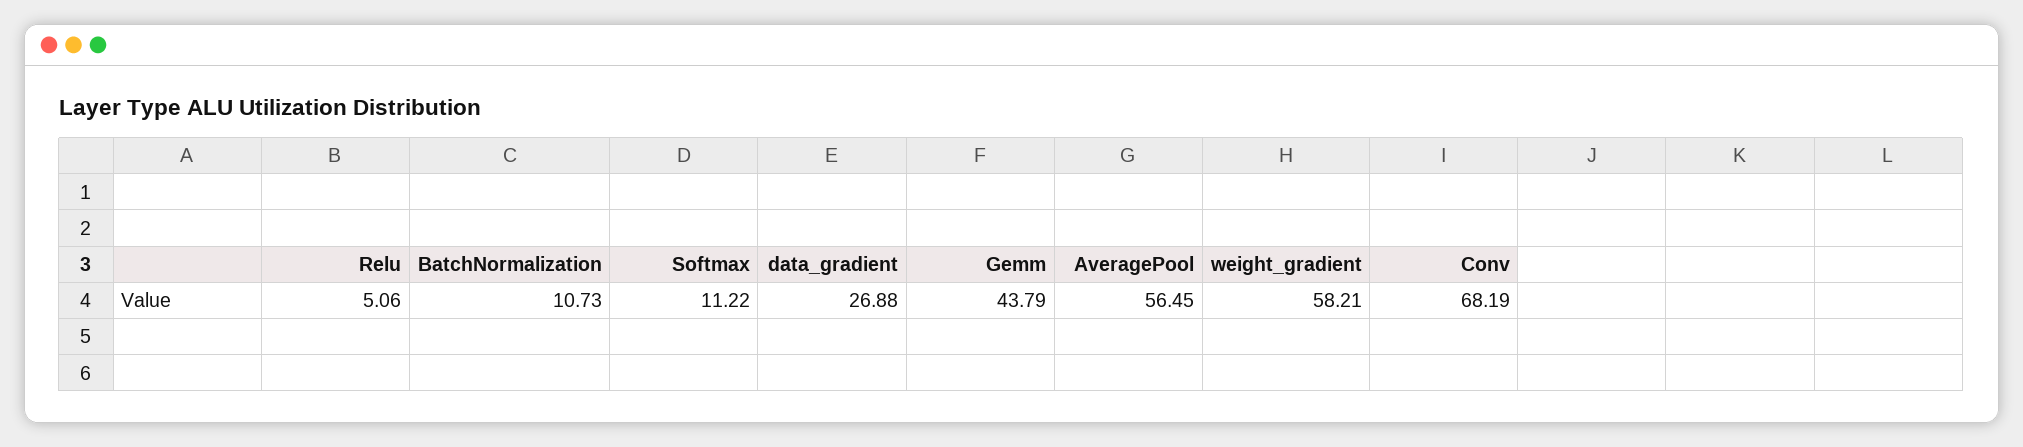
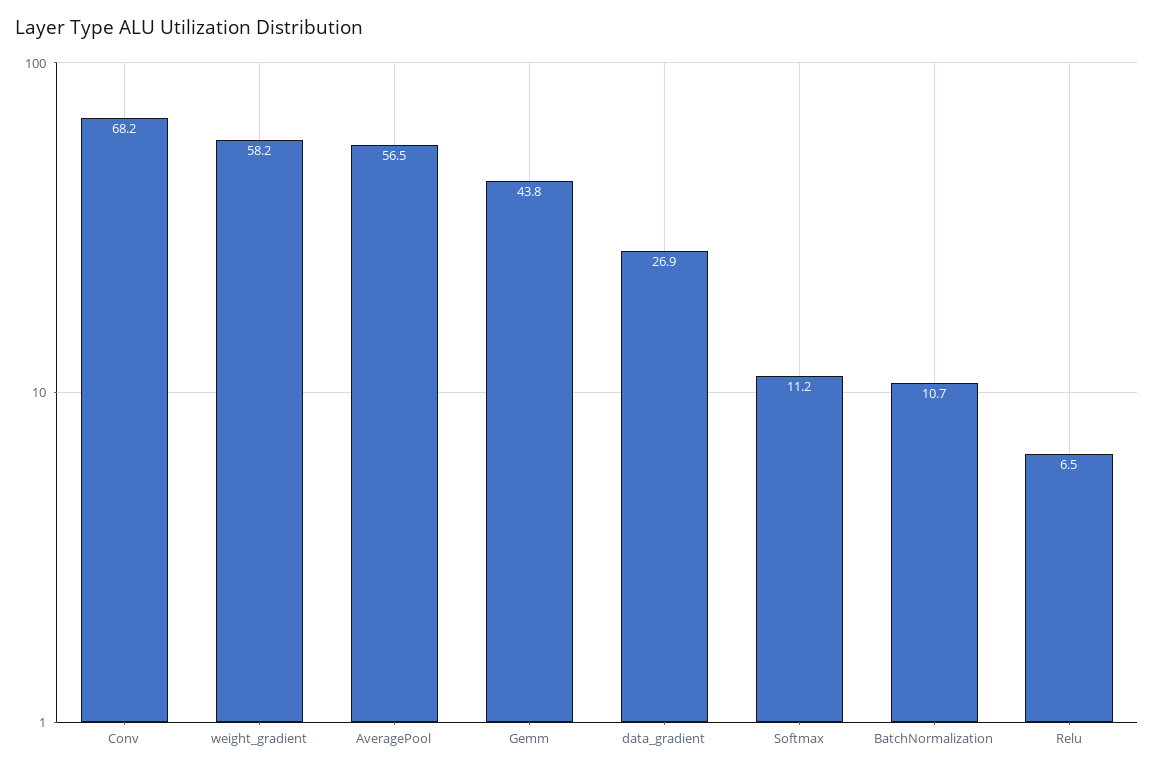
  {
-   "Relu": 5.06,
+   "Relu": 6.5,
    "BatchNormalization": 10.73,
    "Softmax": 11.22,
    "data_gradient": 26.88,
    "Gemm": 43.79,
    "AveragePool": 56.45,
    "weight_gradient": 58.21,
    "Conv": 68.19
  }

